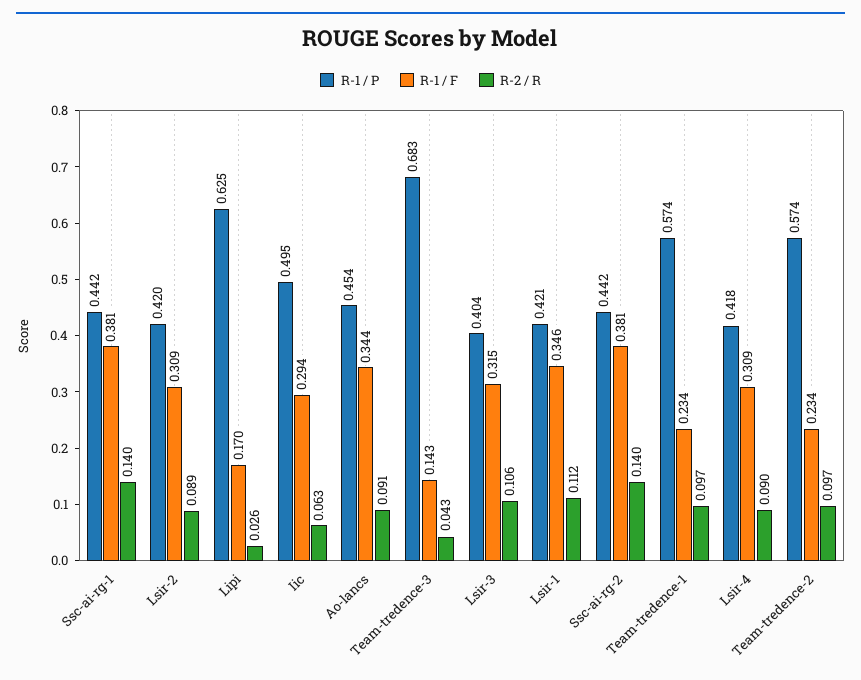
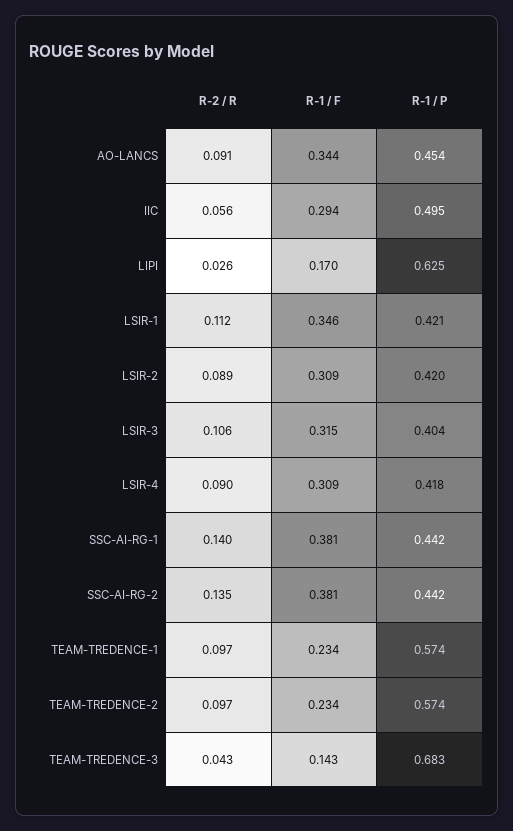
  {
    "R-1 / P": {
      "Ssc-ai-rg-1": 0.442,
      "Lsir-2": 0.42,
      "Lipi": 0.625,
      "Iic": 0.495,
      "Ao-lancs": 0.454,
      "Team-tredence-3": 0.683,
      "Lsir-3": 0.404,
      "Lsir-1": 0.421,
      "Ssc-ai-rg-2": 0.442,
      "Team-tredence-1": 0.574,
      "Lsir-4": 0.418,
      "Team-tredence-2": 0.574
    },
    "R-1 / F": {
      "Ssc-ai-rg-1": 0.381,
      "Lsir-2": 0.309,
      "Lipi": 0.17,
      "Iic": 0.294,
      "Ao-lancs": 0.344,
      "Team-tredence-3": 0.143,
      "Lsir-3": 0.315,
      "Lsir-1": 0.346,
      "Ssc-ai-rg-2": 0.381,
      "Team-tredence-1": 0.234,
      "Lsir-4": 0.309,
      "Team-tredence-2": 0.234
    },
    "R-2 / R": {
      "Ssc-ai-rg-1": 0.14,
      "Lsir-2": 0.089,
      "Lipi": 0.026,
-     "Iic": 0.063,
+     "Iic": 0.056,
      "Ao-lancs": 0.091,
      "Team-tredence-3": 0.043,
      "Lsir-3": 0.106,
      "Lsir-1": 0.112,
-     "Ssc-ai-rg-2": 0.14,
+     "Ssc-ai-rg-2": 0.135,
      "Team-tredence-1": 0.097,
      "Lsir-4": 0.09,
      "Team-tredence-2": 0.097
    }
  }

